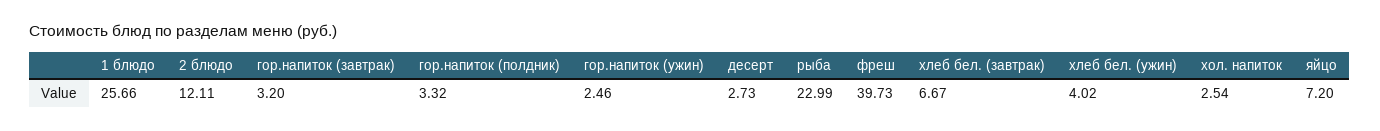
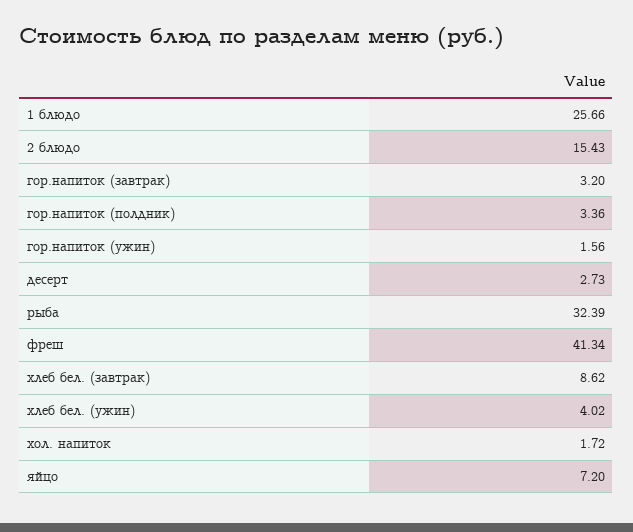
  {
    "1 блюдо": 25.66,
-   "2 блюдо": 12.11,
+   "2 блюдо": 15.43,
    "гор.напиток (завтрак)": 3.2,
-   "гор.напиток (полдник)": 3.32,
+   "гор.напиток (полдник)": 3.36,
-   "гор.напиток (ужин)": 2.46,
+   "гор.напиток (ужин)": 1.56,
    "десерт": 2.73,
-   "рыба": 22.99,
+   "рыба": 32.39,
-   "фреш": 39.73,
+   "фреш": 41.34,
-   "хлеб бел. (завтрак)": 6.67,
+   "хлеб бел. (завтрак)": 8.62,
    "хлеб бел. (ужин)": 4.02,
-   "хол. напиток": 2.54,
+   "хол. напиток": 1.72,
    "яйцо": 7.2
  }

